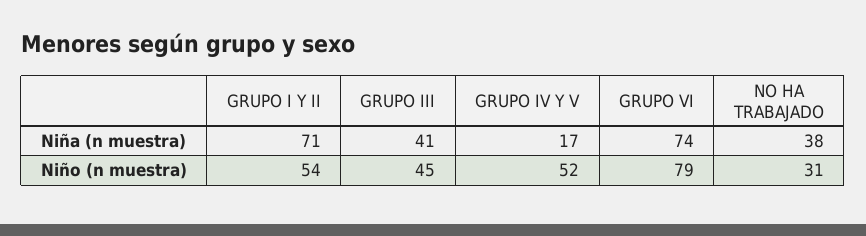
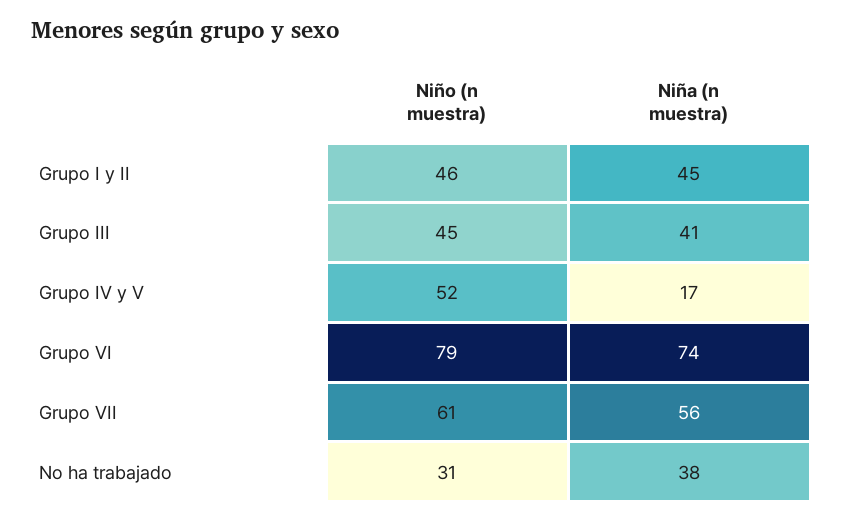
  {
    "GRUPO I Y II": {
-     "Niña (n muestra)": 71,
+     "Niña (n muestra)": 45,
-     "Niño (n muestra)": 54
+     "Niño (n muestra)": 46
    },
    "GRUPO III": {
      "Niña (n muestra)": 41,
      "Niño (n muestra)": 45
    },
    "GRUPO IV Y V": {
      "Niña (n muestra)": 17,
      "Niño (n muestra)": 52
    },
    "GRUPO VI": {
      "Niña (n muestra)": 74,
      "Niño (n muestra)": 79
    },
    "NO HA TRABAJADO": {
      "Niña (n muestra)": 38,
      "Niño (n muestra)": 31
-   }
+   },
+   "Grupo VII": {
+     "Niño (n muestra)": 61,
+     "Niña (n muestra)": 56
+   }
  }

